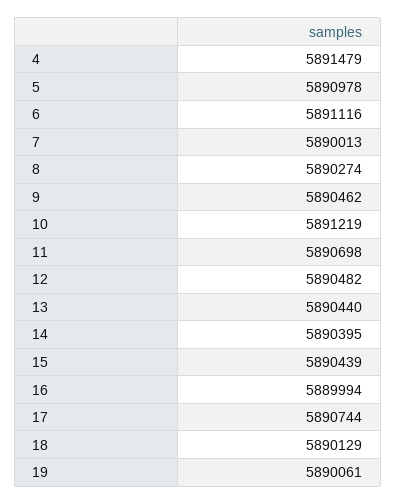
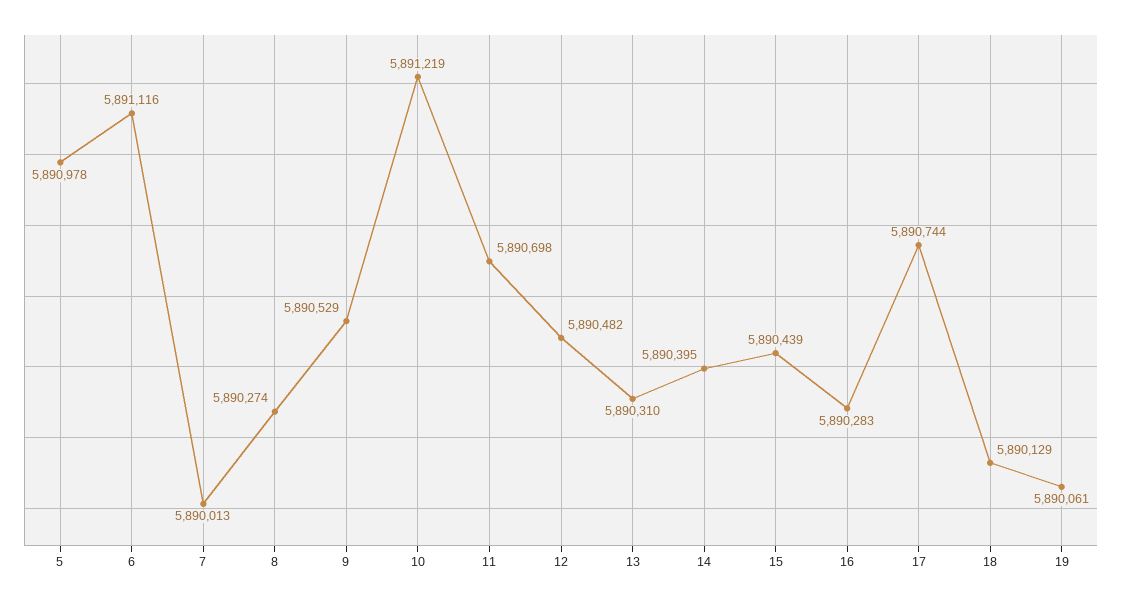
  {
-   "4": 5891479,
    "5": 5890978,
    "6": 5891116,
    "7": 5890013,
    "8": 5890274,
-   "9": 5890462,
+   "9": 5890529,
    "10": 5891219,
    "11": 5890698,
    "12": 5890482,
-   "13": 5890440,
+   "13": 5890310,
    "14": 5890395,
    "15": 5890439,
-   "16": 5889994,
+   "16": 5890283,
    "17": 5890744,
    "18": 5890129,
    "19": 5890061
  }

